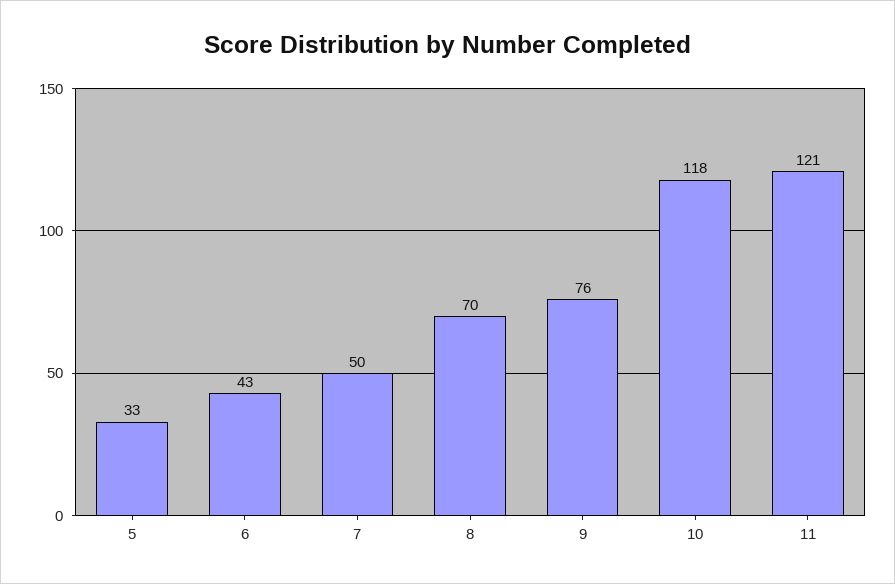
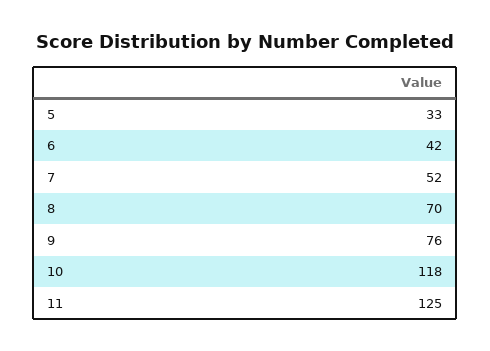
  {
    "5": 33,
-   "6": 43,
+   "6": 42,
-   "7": 50,
+   "7": 52,
    "8": 70,
    "9": 76,
    "10": 118,
-   "11": 121
+   "11": 125
  }

